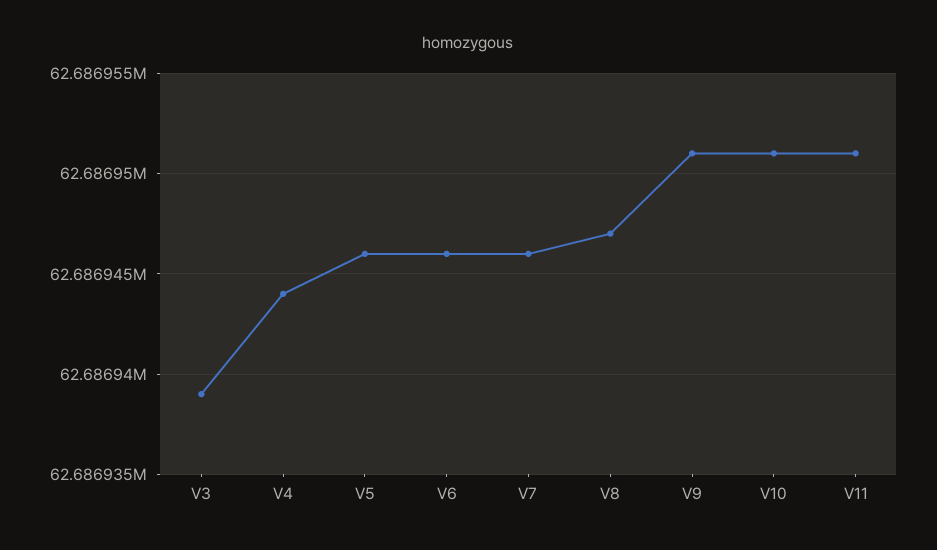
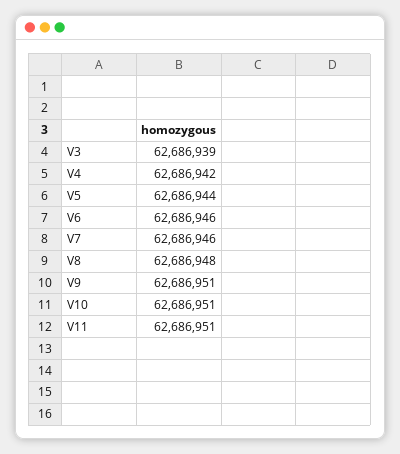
  {
    "V3": 62686939,
-   "V4": 62686944,
+   "V4": 62686942,
-   "V5": 62686946,
+   "V5": 62686944,
    "V6": 62686946,
    "V7": 62686946,
-   "V8": 62686947,
+   "V8": 62686948,
    "V9": 62686951,
    "V10": 62686951,
    "V11": 62686951
  }

